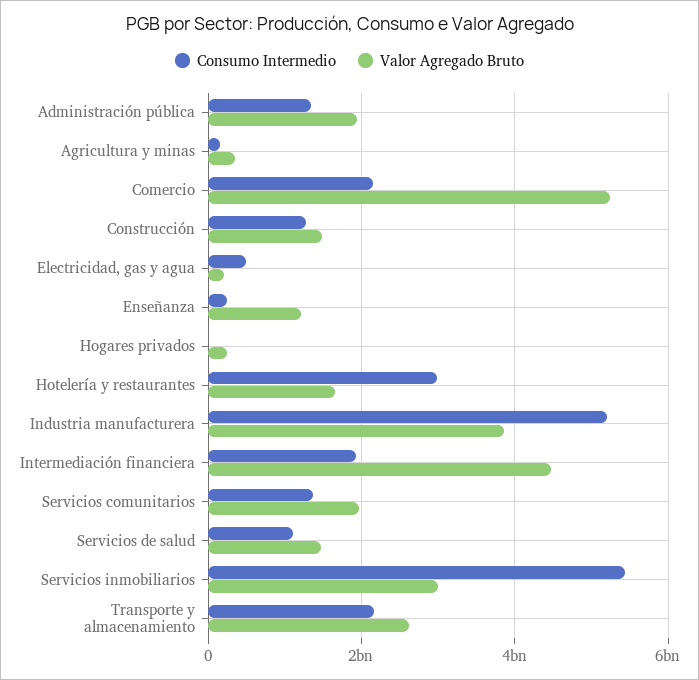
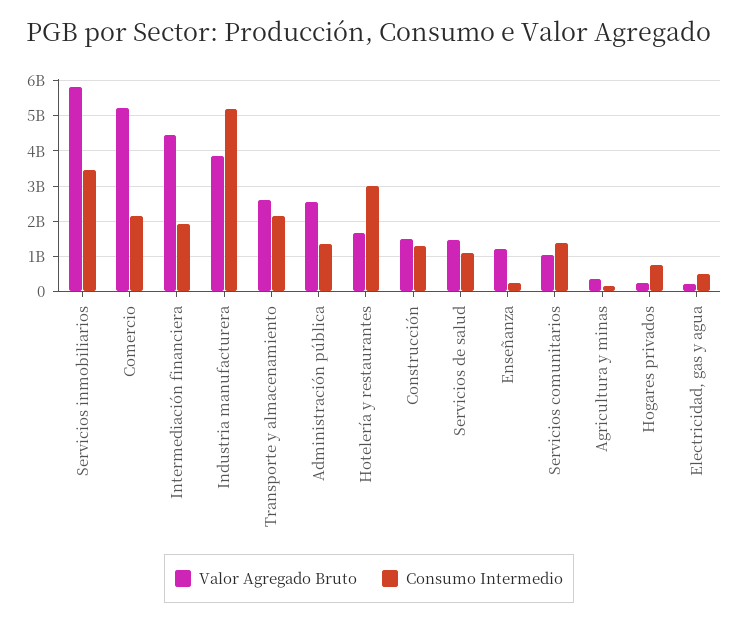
  {
    "Consumo Intermedio": {
      "Administración pública": 1400000000,
      "Agricultura y minas": 200000000,
      "Comercio": 2200000000,
      "Construcción": 1200000000,
      "Electricidad, gas y agua": 400000000,
      "Enseñanza": 200000000,
-     "Hogares privados": 0,
+     "Hogares privados": 800000000,
      "Hotelería y restaurantes": 3000000000,
      "Industria manufacturera": 5200000000,
      "Intermediación financiera": 2000000000,
      "Servicios comunitarios": 1400000000,
      "Servicios de salud": 1200000000,
-     "Servicios inmobiliarios": 5400000000,
+     "Servicios inmobiliarios": 3400000000,
      "Transporte y almacenamiento": 2200000000
    },
    "Valor Agregado Bruto": {
-     "Administración pública": 2000000000,
+     "Administración pública": 2600000000,
      "Agricultura y minas": 400000000,
      "Comercio": 5200000000,
      "Construcción": 1400000000,
      "Electricidad, gas y agua": 200000000,
      "Enseñanza": 1200000000,
      "Hogares privados": 200000000,
      "Hotelería y restaurantes": 1600000000,
      "Industria manufacturera": 3800000000,
      "Intermediación financiera": 4400000000,
-     "Servicios comunitarios": 2000000000,
+     "Servicios comunitarios": 1000000000,
      "Servicios de salud": 1400000000,
-     "Servicios inmobiliarios": 3000000000,
+     "Servicios inmobiliarios": 5800000000,
      "Transporte y almacenamiento": 2600000000
    }
  }

